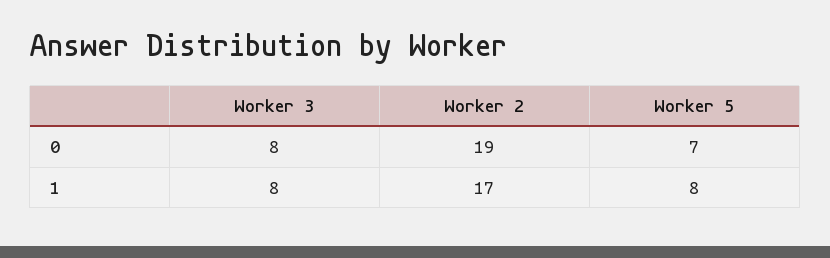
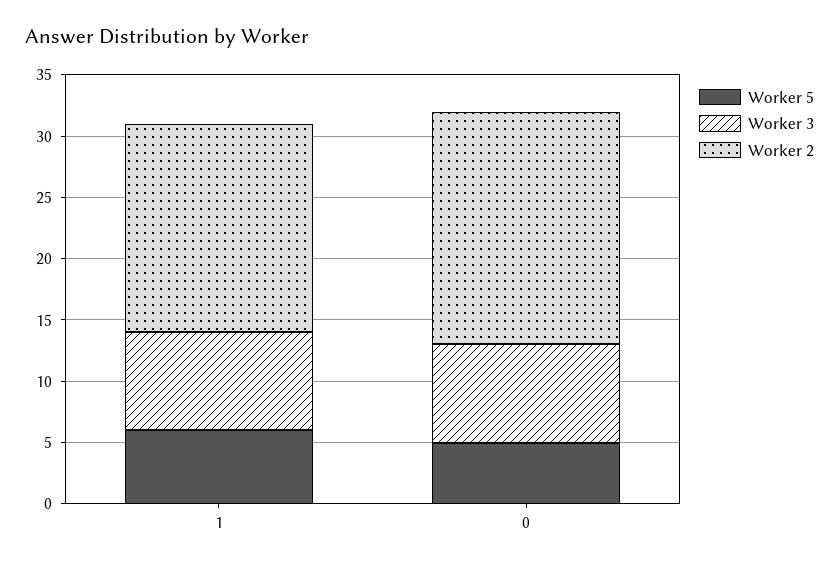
  {
    "Worker 3": {
      "0": 8,
      "1": 8
    },
    "Worker 2": {
      "0": 19,
      "1": 17
    },
    "Worker 5": {
-     "0": 7,
+     "0": 5,
-     "1": 8
+     "1": 6
    }
  }

